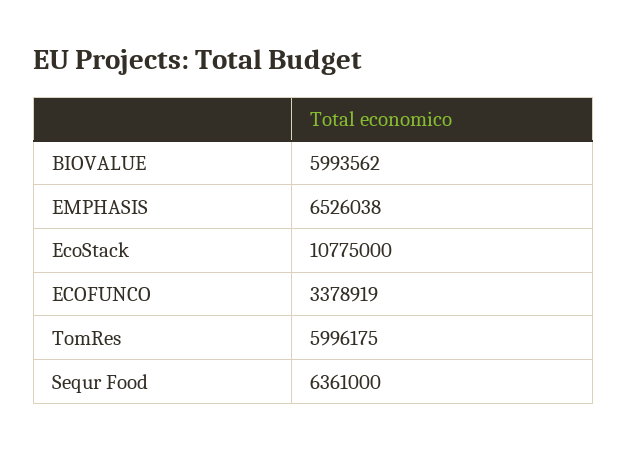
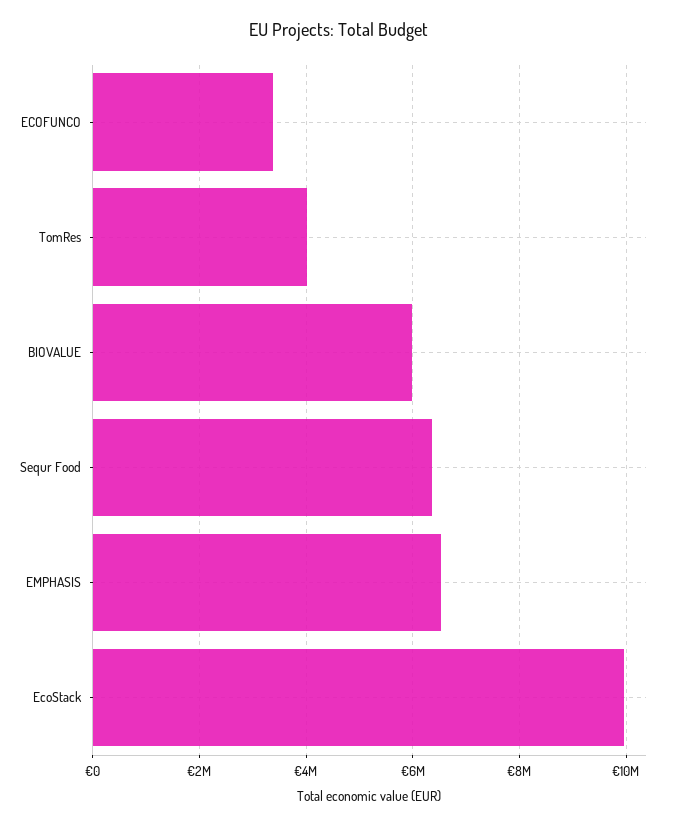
  {
    "BIOVALUE": 5993562,
    "EMPHASIS": 6526038,
-   "EcoStack": 10775000,
+   "EcoStack": 10000000,
    "ECOFUNCO": 3378919,
-   "TomRes": 5996175,
+   "TomRes": 4000000,
    "Sequr Food": 6361000
  }

